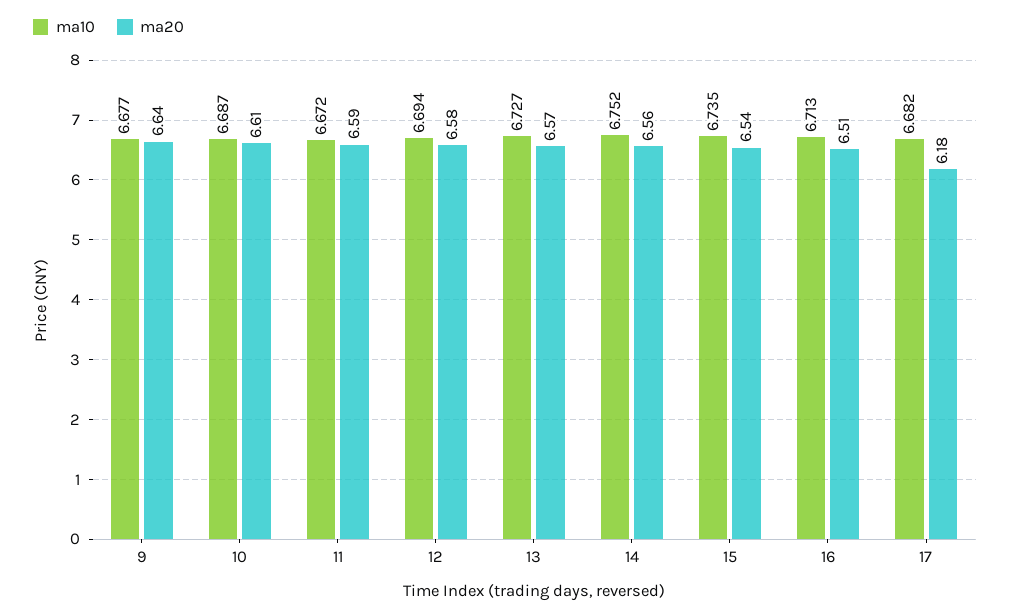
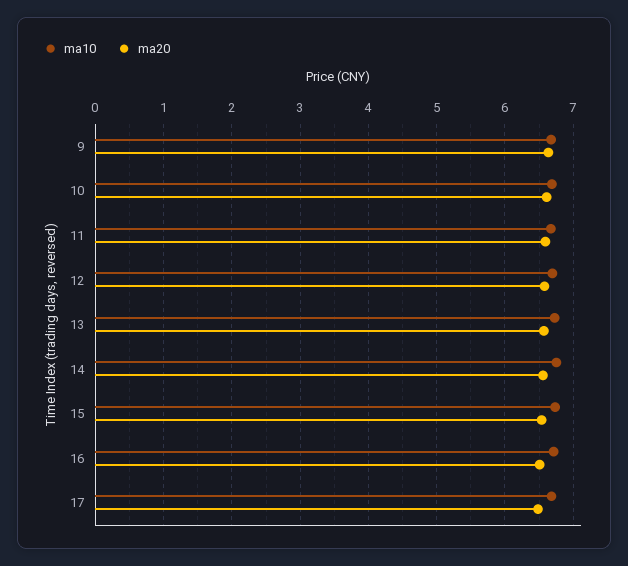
  {
    "ma10": {
      "9": 6.677,
      "10": 6.687,
      "11": 6.672,
      "12": 6.694,
      "13": 6.727,
      "14": 6.752,
      "15": 6.735,
      "16": 6.713,
      "17": 6.682
    },
    "ma20": {
      "9": 6.64,
      "10": 6.61,
      "11": 6.59,
      "12": 6.58,
      "13": 6.57,
      "14": 6.56,
      "15": 6.54,
      "16": 6.51,
-     "17": 6.18
+     "17": 6.5
    }
  }

